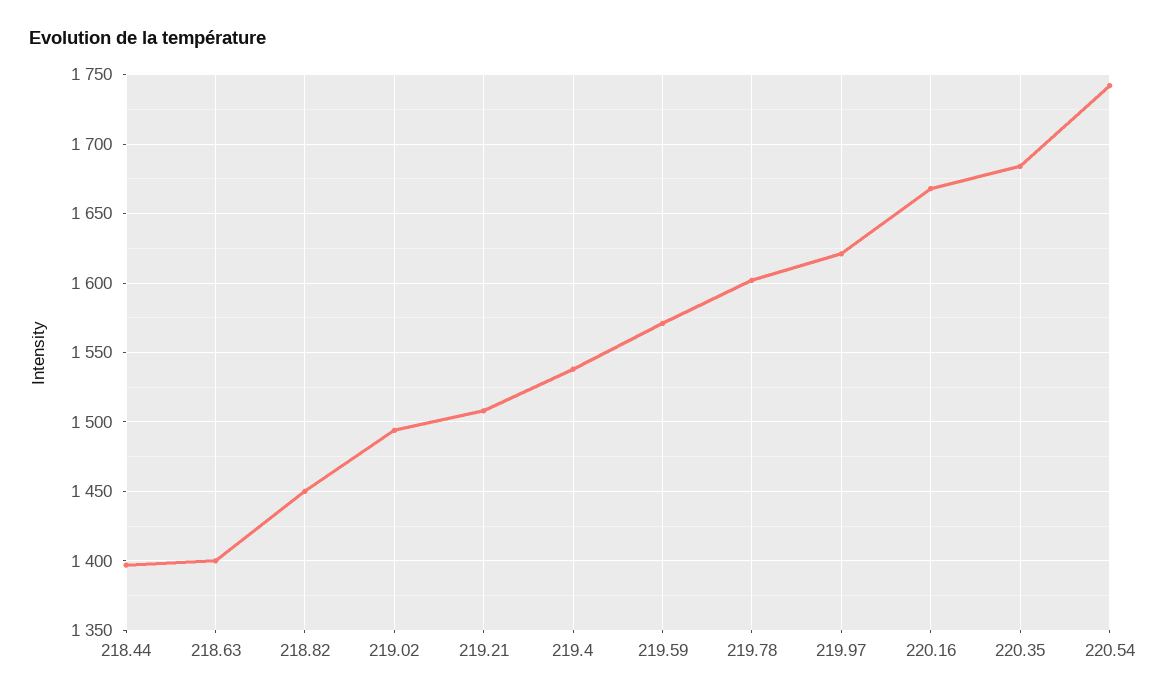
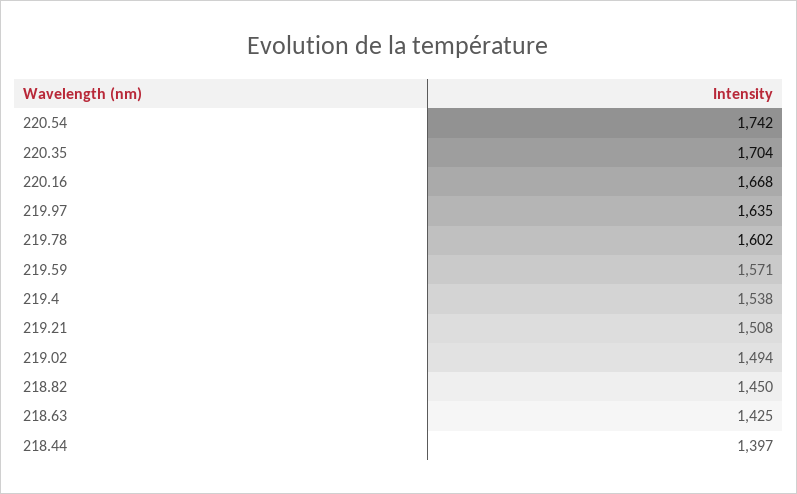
  {
    "218.44": 1397,
-   "218.63": 1400,
+   "218.63": 1425,
    "218.82": 1450,
    "219.02": 1494,
    "219.21": 1508,
    "219.4": 1538,
    "219.59": 1571,
    "219.78": 1602,
-   "219.97": 1620,
+   "219.97": 1635,
    "220.16": 1668,
-   "220.35": 1685,
+   "220.35": 1704,
    "220.54": 1742
  }

